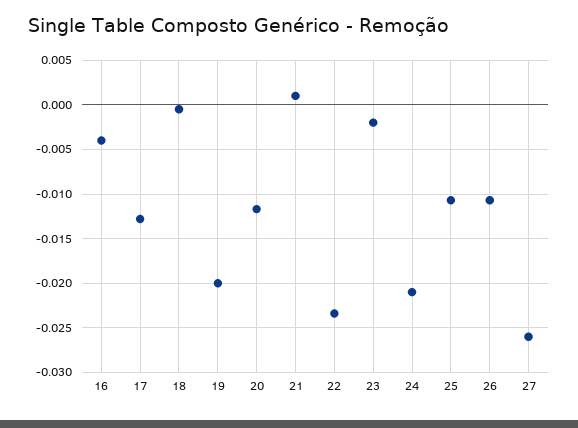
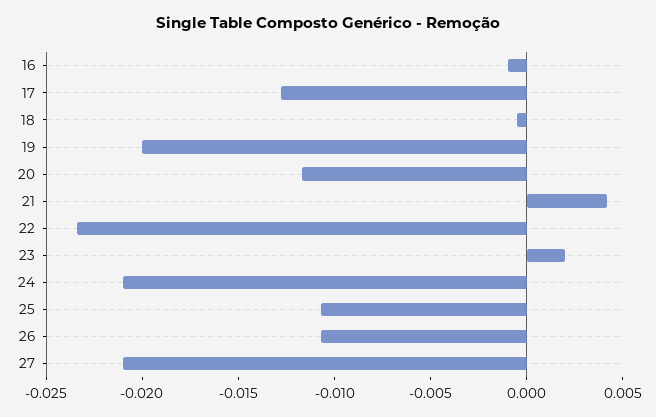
  {
-   "16": -0.004,
+   "16": -0.001,
    "17": -0.013,
    "18": -0.001,
    "19": -0.02,
    "20": -0.012,
-   "21": 0.001,
+   "21": 0.004,
    "22": -0.023,
-   "23": -0.002,
+   "23": 0.002,
    "24": -0.021,
    "25": -0.011,
    "26": -0.011,
-   "27": -0.026
+   "27": -0.021
  }

